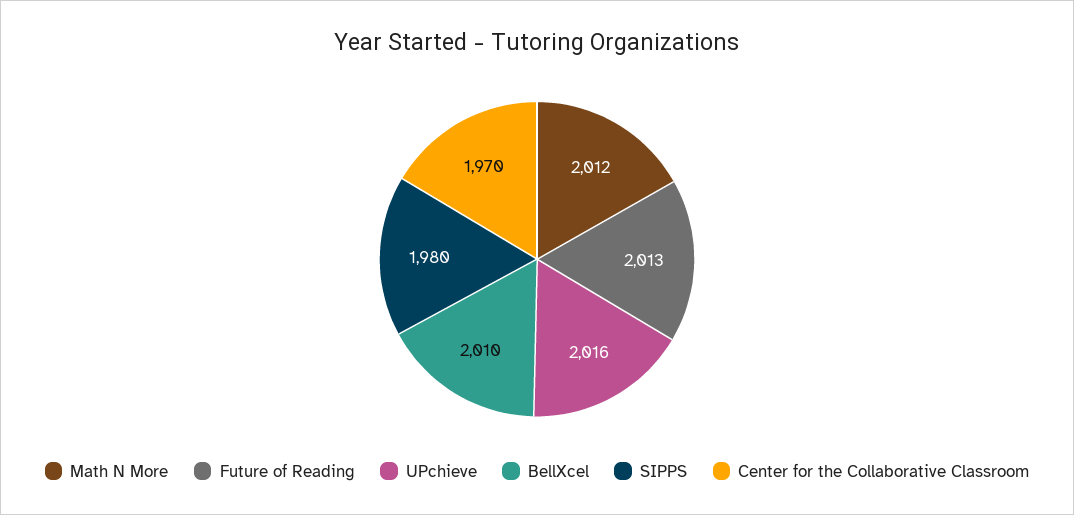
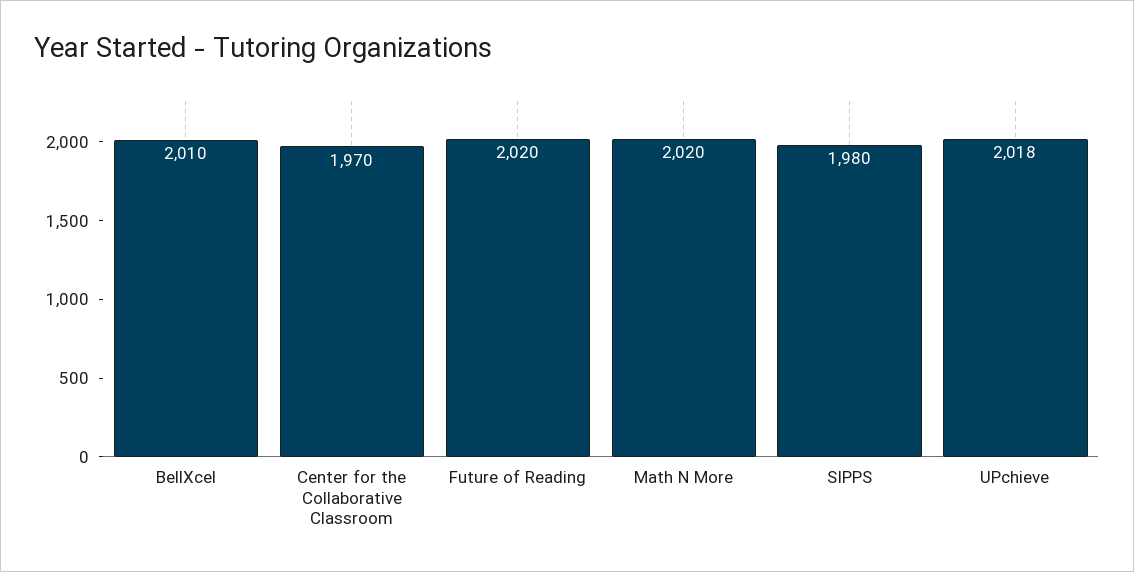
  {
-   "Math N More": 2012,
+   "Math N More": 2020,
-   "Future of Reading": 2013,
+   "Future of Reading": 2020,
-   "UPchieve": 2016,
+   "UPchieve": 2018,
    "BellXcel": 2010,
    "SIPPS": 1980,
    "Center for the Collaborative Classroom": 1970
  }

